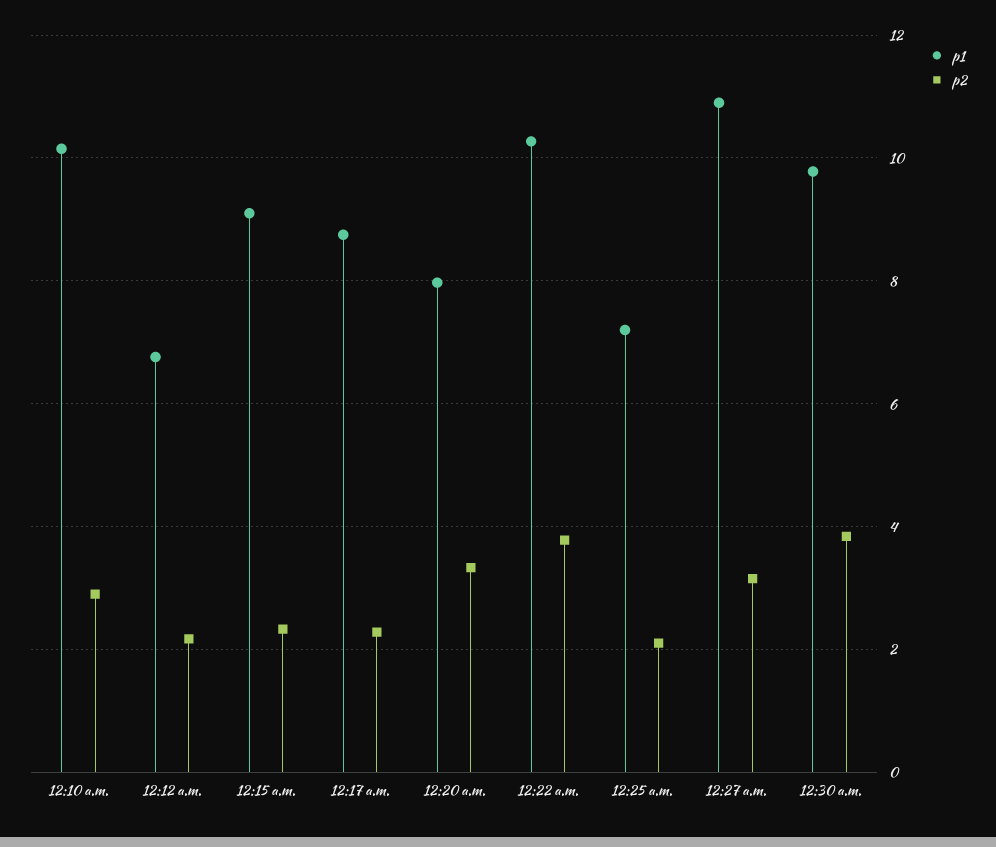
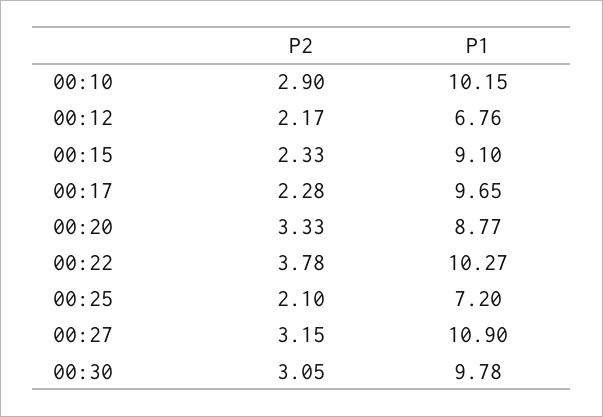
  {
    "p1": {
      "12:10 a.m.": 10.15,
      "12:12 a.m.": 6.76,
      "12:15 a.m.": 9.1,
-     "12:17 a.m.": 8.8,
+     "12:17 a.m.": 9.65,
-     "12:20 a.m.": 8,
+     "12:20 a.m.": 8.77,
      "12:22 a.m.": 10.27,
      "12:25 a.m.": 7.2,
      "12:27 a.m.": 10.9,
      "12:30 a.m.": 9.78
    },
    "p2": {
      "12:10 a.m.": 2.9,
      "12:12 a.m.": 2.17,
      "12:15 a.m.": 2.33,
      "12:17 a.m.": 2.28,
      "12:20 a.m.": 3.33,
      "12:22 a.m.": 3.78,
      "12:25 a.m.": 2.1,
      "12:27 a.m.": 3.15,
-     "12:30 a.m.": 3.8
+     "12:30 a.m.": 3.05
    }
  }

